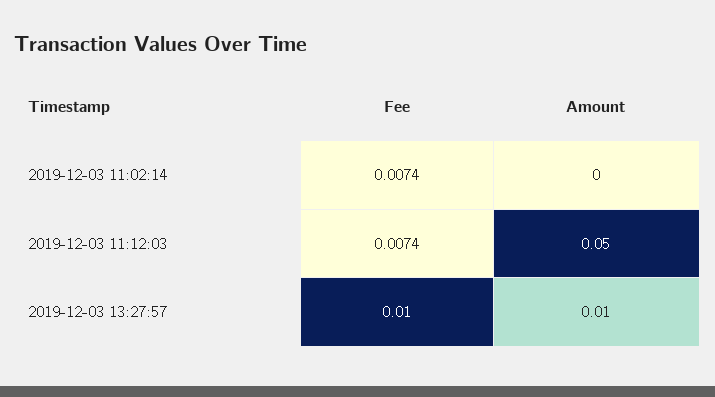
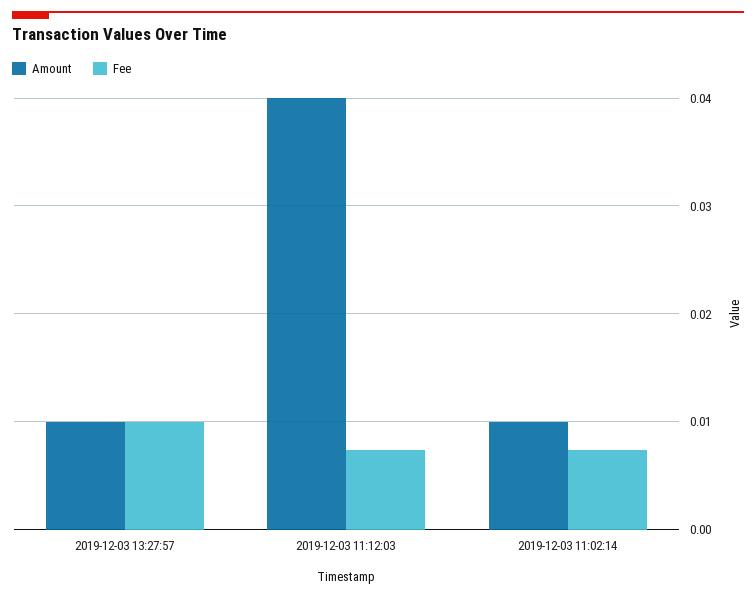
  {
    "Fee": {
      "2019-12-03 11:02:14": 0.0074,
      "2019-12-03 11:12:03": 0.0074,
      "2019-12-03 13:27:57": 0.01
    },
    "Amount": {
-     "2019-12-03 11:02:14": 0,
+     "2019-12-03 11:02:14": 0.01,
-     "2019-12-03 11:12:03": 0.05,
+     "2019-12-03 11:12:03": 0.04,
      "2019-12-03 13:27:57": 0.01
    }
  }

